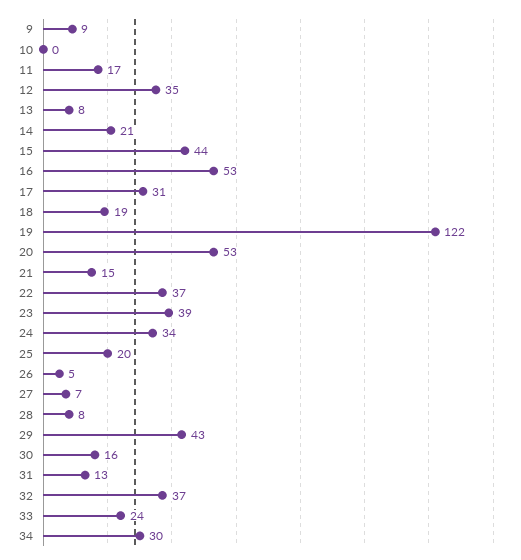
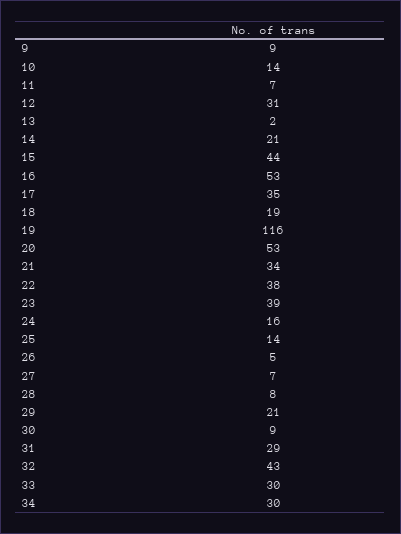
  {
    "9": 9,
-   "10": 0,
+   "10": 14,
-   "11": 17,
+   "11": 7,
-   "12": 35,
+   "12": 31,
-   "13": 8,
+   "13": 2,
    "14": 21,
    "15": 44,
    "16": 53,
-   "17": 31,
+   "17": 35,
    "18": 19,
-   "19": 122,
+   "19": 116,
    "20": 53,
-   "21": 15,
+   "21": 34,
-   "22": 37,
+   "22": 38,
    "23": 39,
-   "24": 34,
+   "24": 16,
-   "25": 20,
+   "25": 14,
    "26": 5,
    "27": 7,
    "28": 8,
-   "29": 43,
+   "29": 21,
-   "30": 16,
+   "30": 9,
-   "31": 13,
+   "31": 29,
-   "32": 37,
+   "32": 43,
-   "33": 24,
+   "33": 30,
    "34": 30
  }

